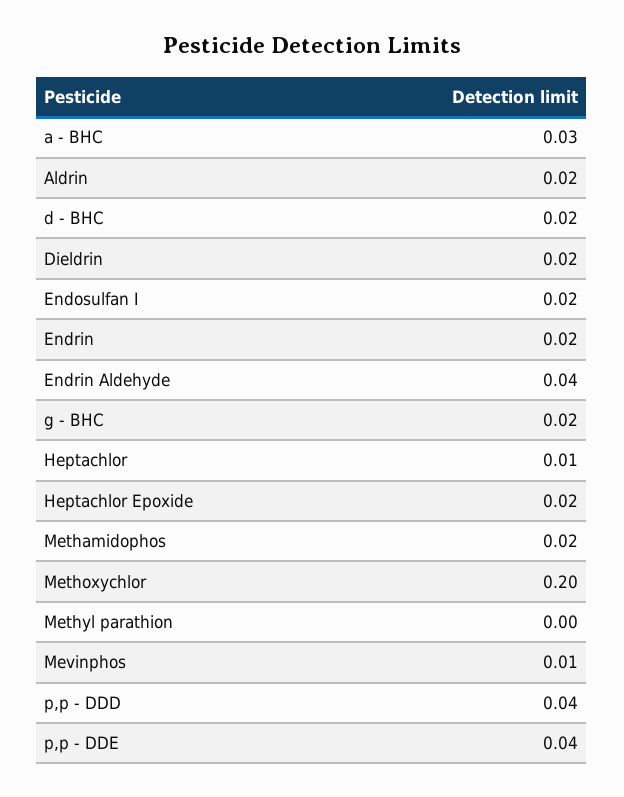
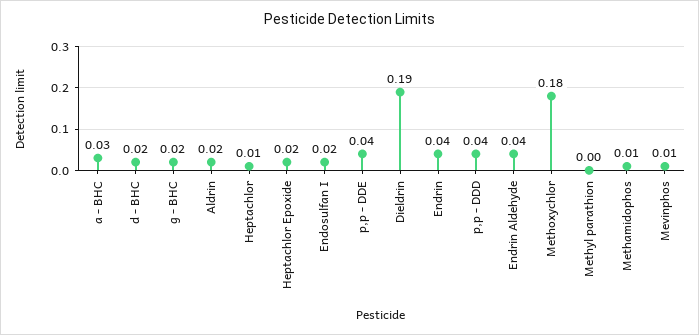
  {
    "a - BHC": 0.03,
    "Aldrin": 0.02,
    "d - BHC": 0.02,
-   "Dieldrin": 0.02,
+   "Dieldrin": 0.19,
    "Endosulfan I": 0.02,
-   "Endrin": 0.02,
+   "Endrin": 0.04,
    "Endrin Aldehyde": 0.04,
    "g - BHC": 0.02,
    "Heptachlor": 0.01,
    "Heptachlor Epoxide": 0.02,
-   "Methamidophos": 0.02,
+   "Methamidophos": 0.01,
-   "Methoxychlor": 0.2,
+   "Methoxychlor": 0.18,
    "Methyl parathion": 0,
    "Mevinphos": 0.01,
    "p,p - DDD": 0.04,
    "p,p - DDE": 0.04
  }

